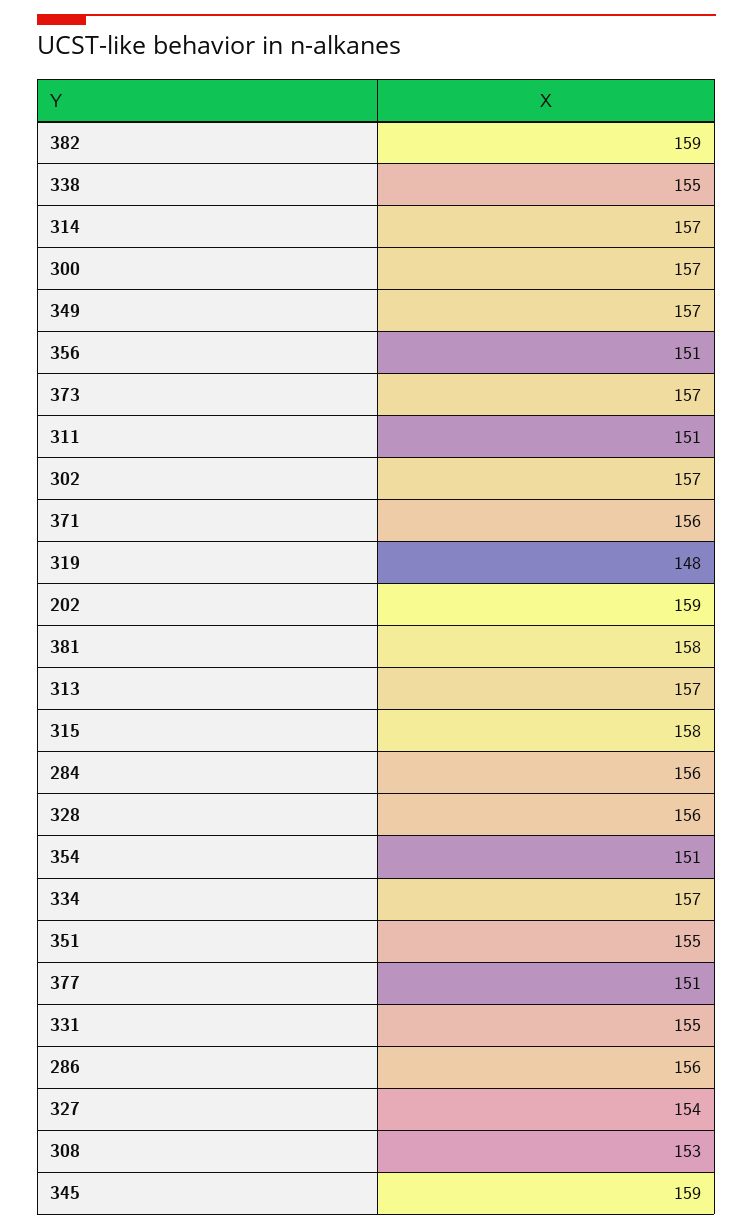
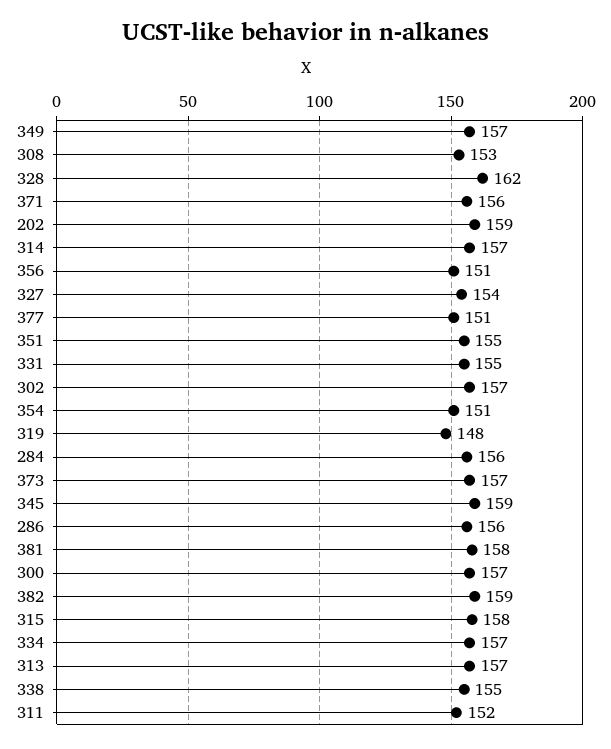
  {
    "382": 159,
    "338": 155,
    "314": 157,
    "300": 157,
    "349": 157,
    "356": 151,
    "373": 157,
-   "311": 151,
+   "311": 152,
    "302": 157,
    "371": 156,
    "319": 148,
    "202": 159,
    "381": 158,
    "313": 157,
    "315": 158,
    "284": 156,
-   "328": 156,
+   "328": 162,
    "354": 151,
    "334": 157,
    "351": 155,
    "377": 151,
    "331": 155,
    "286": 156,
    "327": 154,
    "308": 153,
    "345": 159
  }

